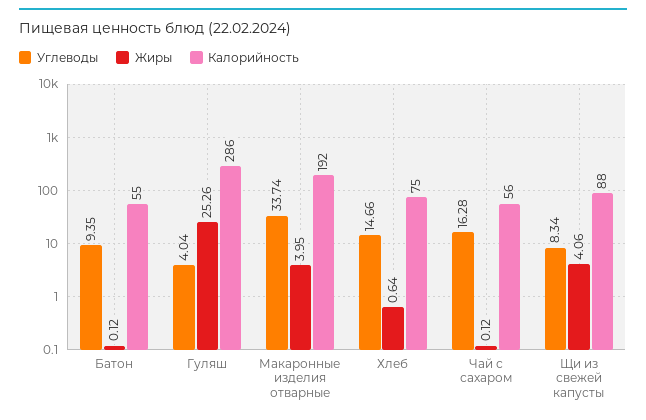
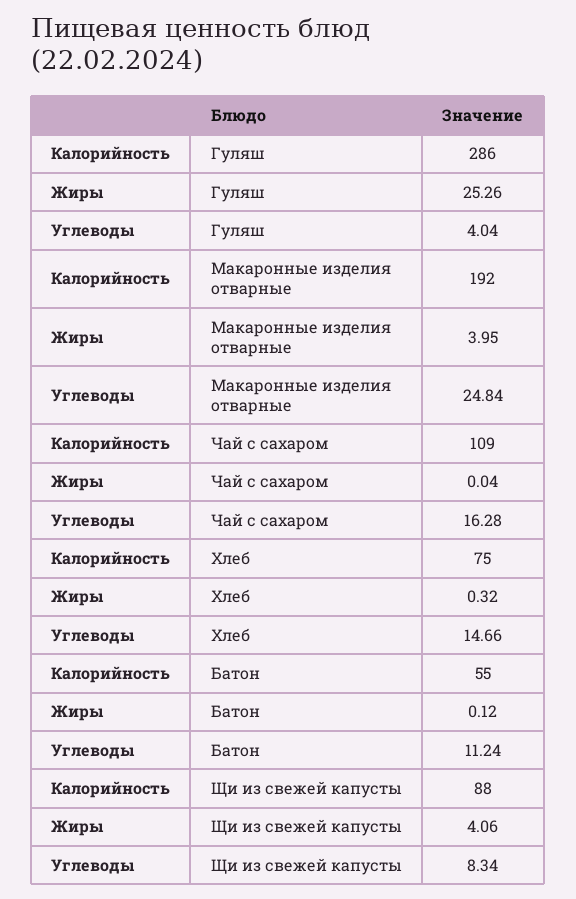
  {
    "Углеводы": {
-     "Батон": 9.35,
+     "Батон": 11.24,
      "Гуляш": 4.04,
-     "Макаронные изделия отварные": 33.74,
+     "Макаронные изделия отварные": 24.84,
      "Хлеб": 14.66,
      "Чай с сахаром": 16.28,
      "Щи из свежей капусты": 8.34
    },
    "Жиры": {
      "Батон": 0.12,
      "Гуляш": 25.26,
      "Макаронные изделия отварные": 3.95,
-     "Хлеб": 0.64,
+     "Хлеб": 0.32,
-     "Чай с сахаром": 0.12,
+     "Чай с сахаром": 0.04,
      "Щи из свежей капусты": 4.06
    },
    "Калорийность": {
      "Батон": 55,
      "Гуляш": 286,
      "Макаронные изделия отварные": 192,
      "Хлеб": 75,
-     "Чай с сахаром": 56,
+     "Чай с сахаром": 109,
      "Щи из свежей капусты": 88
    }
  }

